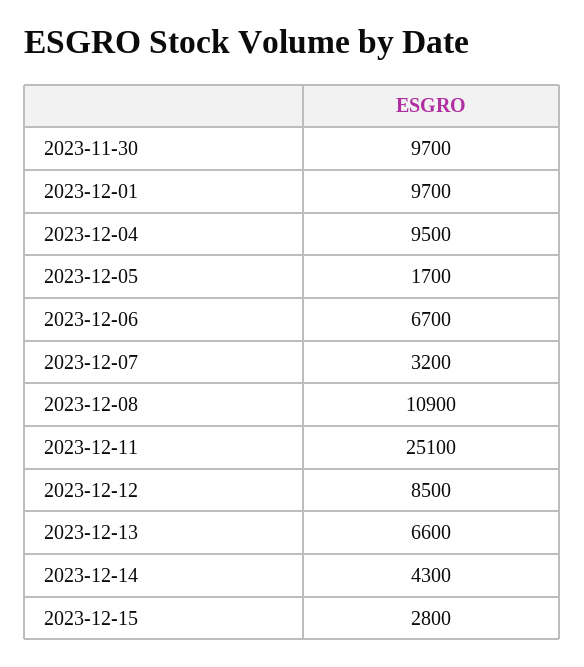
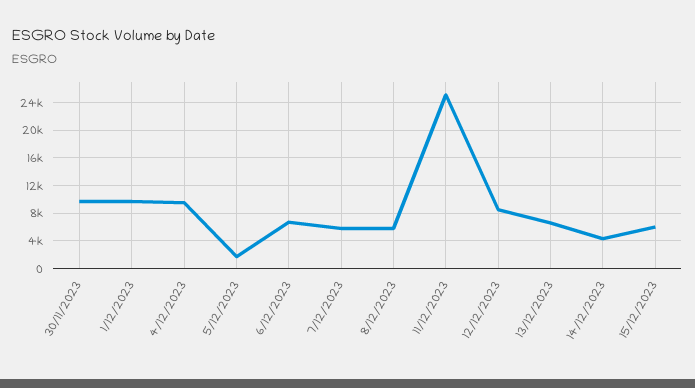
  {
    "2023-11-30": 9700,
    "2023-12-01": 9700,
    "2023-12-04": 9500,
    "2023-12-05": 1700,
    "2023-12-06": 6700,
-   "2023-12-07": 3200,
+   "2023-12-07": 6000,
-   "2023-12-08": 10900,
+   "2023-12-08": 6000,
    "2023-12-11": 25100,
    "2023-12-12": 8500,
    "2023-12-13": 6600,
    "2023-12-14": 4300,
-   "2023-12-15": 2800
+   "2023-12-15": 6000
  }

